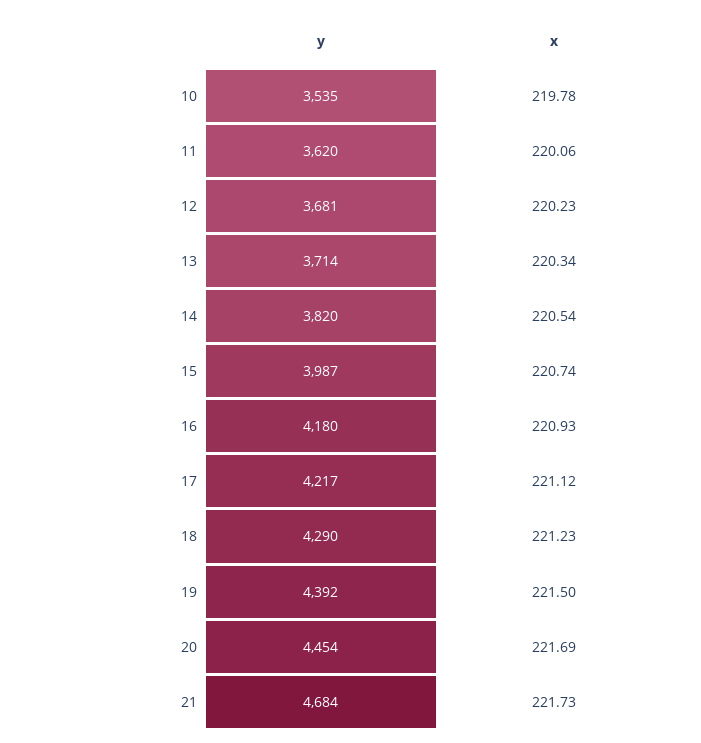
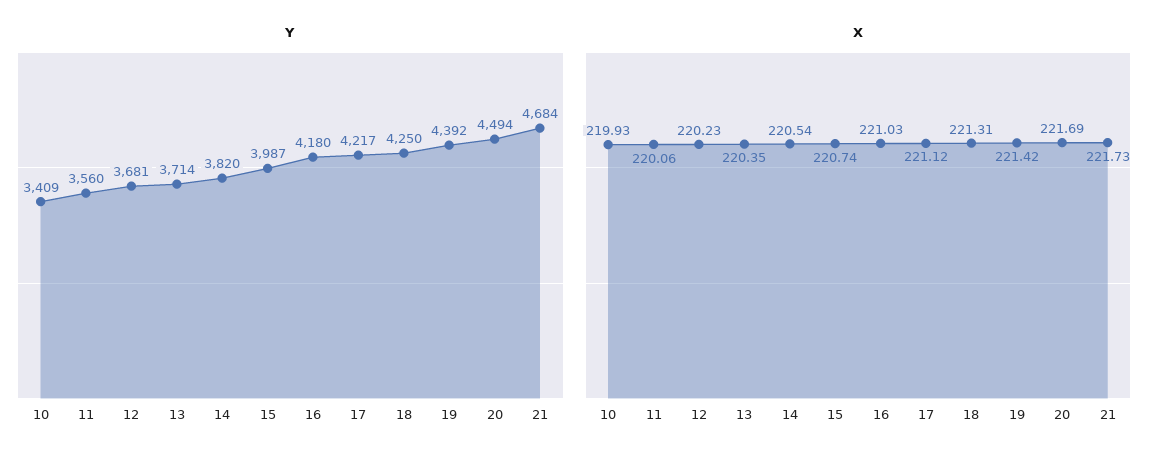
  {
    "y": {
-     "10": 3535,
+     "10": 3409,
-     "11": 3620,
+     "11": 3560,
      "12": 3681,
      "13": 3714,
      "14": 3820,
      "15": 3987,
      "16": 4180,
      "17": 4217,
-     "18": 4290,
+     "18": 4250,
      "19": 4392,
-     "20": 4454,
+     "20": 4494,
      "21": 4684
    },
    "x": {
-     "10": 219.78,
+     "10": 219.93,
      "11": 220.06,
      "12": 220.23,
-     "13": 220.34,
+     "13": 220.35,
      "14": 220.54,
      "15": 220.74,
-     "16": 220.93,
+     "16": 221.03,
      "17": 221.12,
-     "18": 221.23,
+     "18": 221.31,
-     "19": 221.5,
+     "19": 221.42,
      "20": 221.69,
      "21": 221.73
    }
  }

